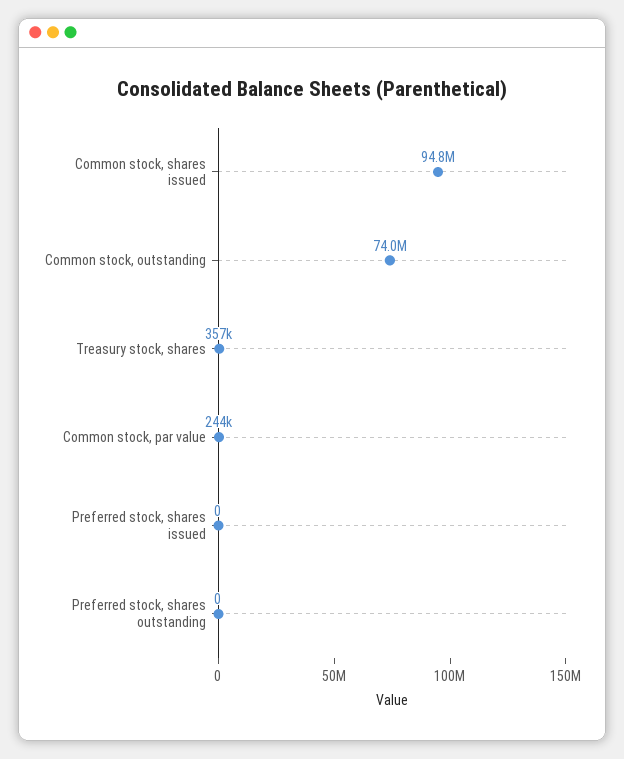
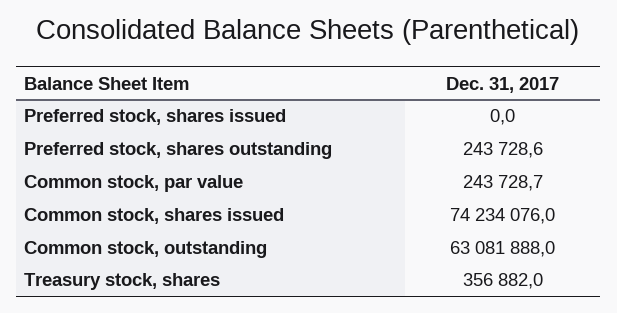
  {
-   "Common stock, shares issued": 94800000,
+   "Common stock, shares issued": 74234076,
-   "Common stock, outstanding": 74000000,
+   "Common stock, outstanding": 63081888,
    "Treasury stock, shares": 356882,
    "Common stock, par value": 243728.7,
    "Preferred stock, shares issued": 0,
-   "Preferred stock, shares outstanding": 0
+   "Preferred stock, shares outstanding": 243728.6
  }

